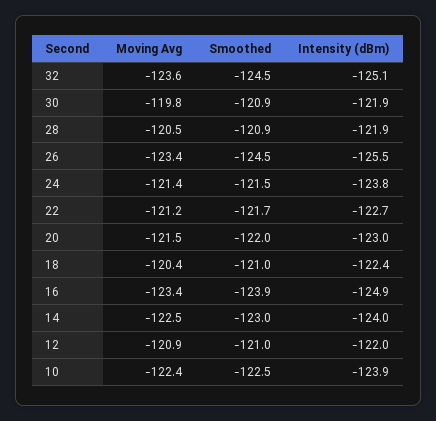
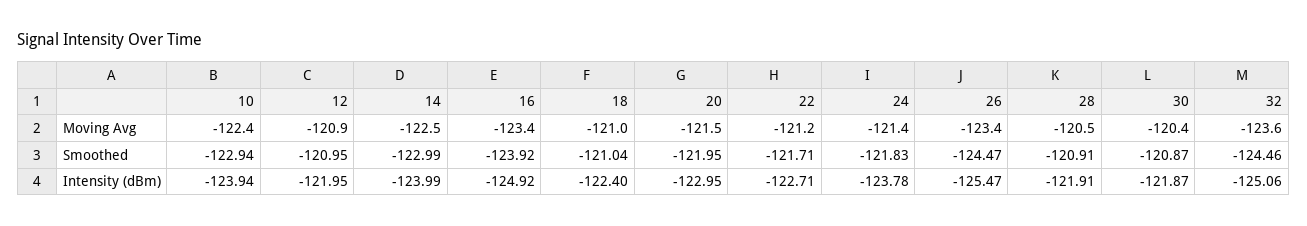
  {
    "Moving Avg": {
      "32": -123.6,
-     "30": -119.8,
+     "30": -120.4,
      "28": -120.5,
      "26": -123.4,
      "24": -121.4,
      "22": -121.2,
      "20": -121.5,
-     "18": -120.4,
+     "18": -121,
      "16": -123.4,
      "14": -122.5,
      "12": -120.9,
      "10": -122.4
    },
    "Smoothed": {
      "32": -124.46,
      "30": -120.87,
      "28": -120.91,
      "26": -124.47,
-     "24": -121.5,
+     "24": -121.83,
      "22": -121.71,
      "20": -121.95,
      "18": -121.04,
      "16": -123.92,
      "14": -122.99,
      "12": -120.95,
-     "10": -122.5
+     "10": -122.94
    },
    "Intensity (dBm)": {
      "32": -125.06,
      "30": -121.87,
      "28": -121.91,
      "26": -125.47,
      "24": -123.78,
      "22": -122.71,
      "20": -122.95,
      "18": -122.4,
      "16": -124.92,
      "14": -123.99,
      "12": -121.95,
      "10": -123.94
    }
  }

